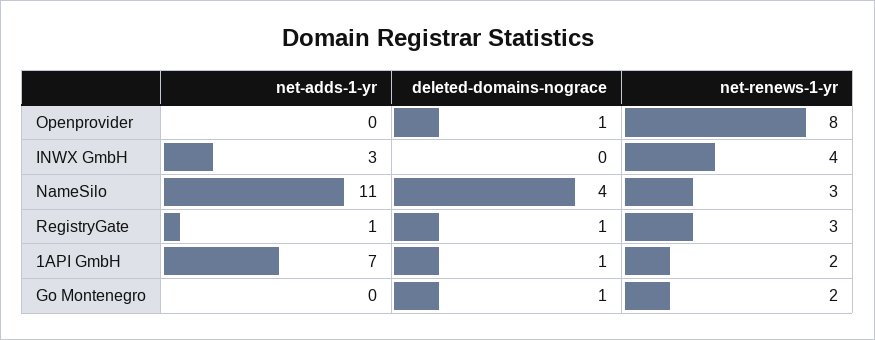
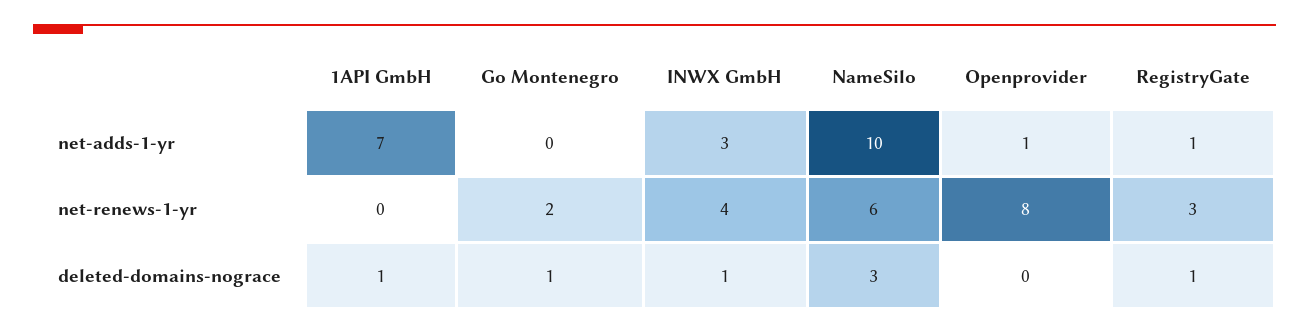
  {
    "net-adds-1-yr": {
-     "Openprovider": 0,
+     "Openprovider": 1,
      "INWX GmbH": 3,
-     "NameSilo": 11,
+     "NameSilo": 10,
      "RegistryGate": 1,
      "1API GmbH": 7,
      "Go Montenegro": 0
    },
    "deleted-domains-nograce": {
-     "Openprovider": 1,
+     "Openprovider": 0,
-     "INWX GmbH": 0,
+     "INWX GmbH": 1,
-     "NameSilo": 4,
+     "NameSilo": 3,
      "RegistryGate": 1,
      "1API GmbH": 1,
      "Go Montenegro": 1
    },
    "net-renews-1-yr": {
      "Openprovider": 8,
      "INWX GmbH": 4,
-     "NameSilo": 3,
+     "NameSilo": 6,
      "RegistryGate": 3,
-     "1API GmbH": 2,
+     "1API GmbH": 0,
      "Go Montenegro": 2
    }
  }

